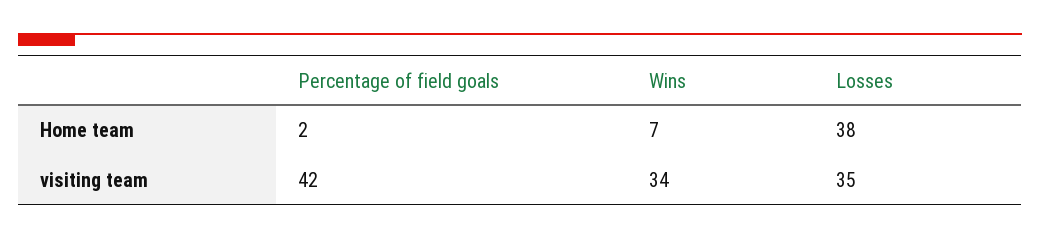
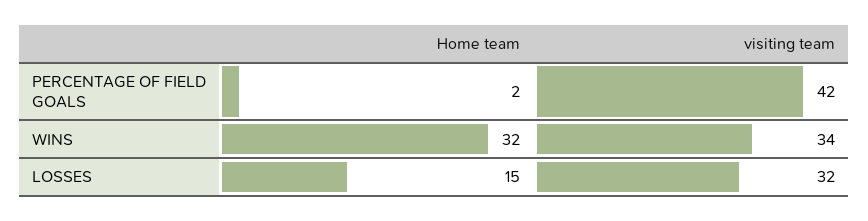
  {
    "Percentage of field goals": {
      "Home team": 2,
      "visiting team": 42
    },
    "Wins": {
-     "Home team": 7,
+     "Home team": 32,
      "visiting team": 34
    },
    "Losses": {
-     "Home team": 38,
+     "Home team": 15,
-     "visiting team": 35
+     "visiting team": 32
    }
  }

